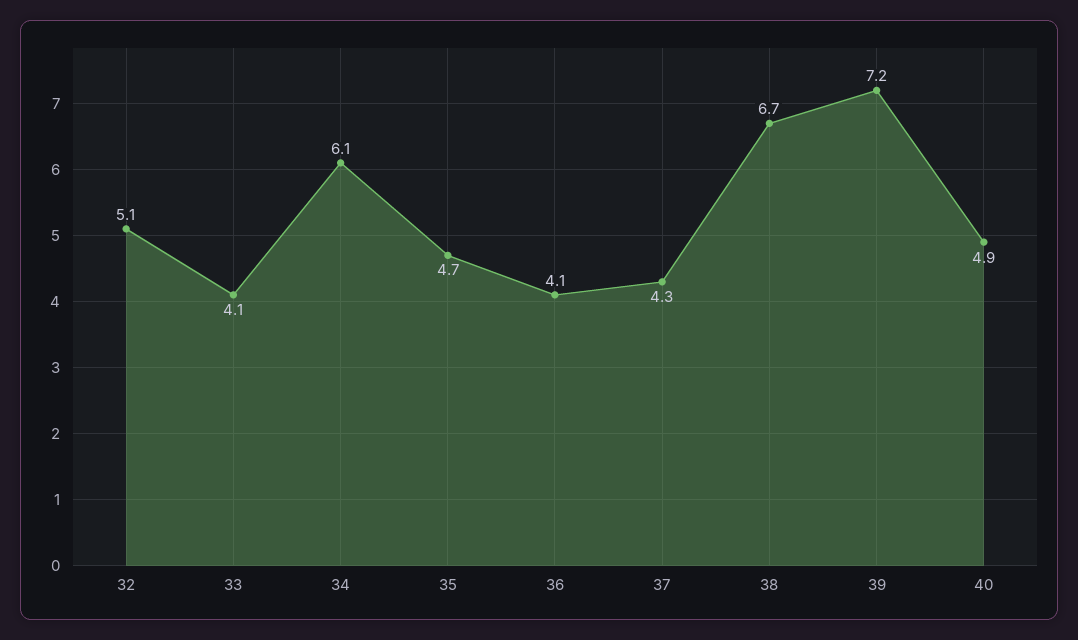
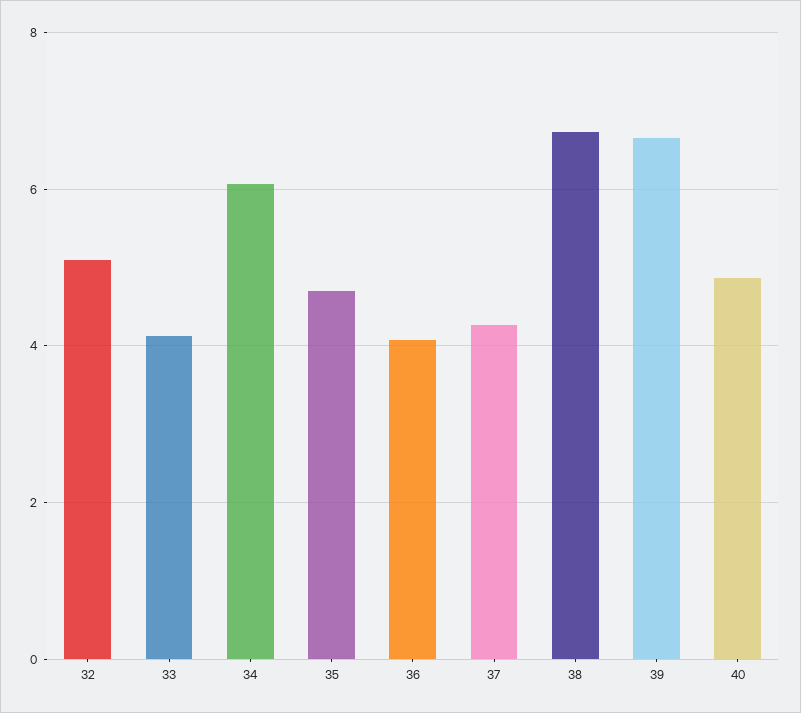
  {
    "32": 5.1,
    "33": 4.1,
    "34": 6.1,
    "35": 4.7,
    "36": 4.1,
    "37": 4.3,
    "38": 6.7,
-   "39": 7.2,
+   "39": 6.6,
    "40": 4.9
  }

